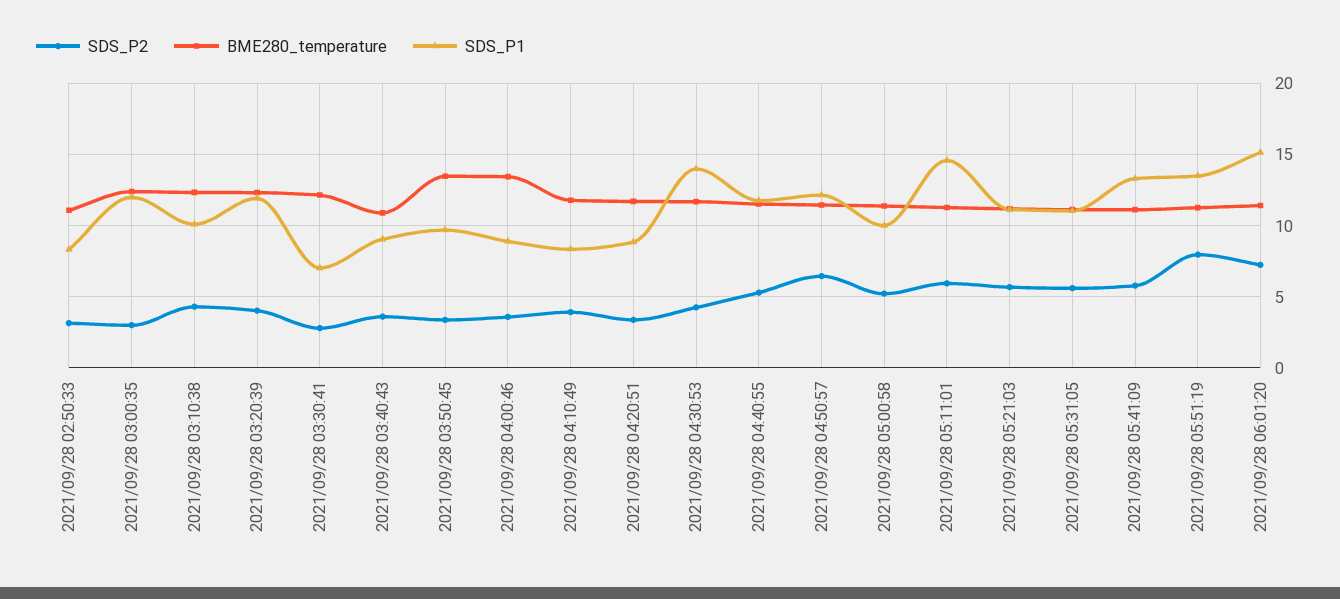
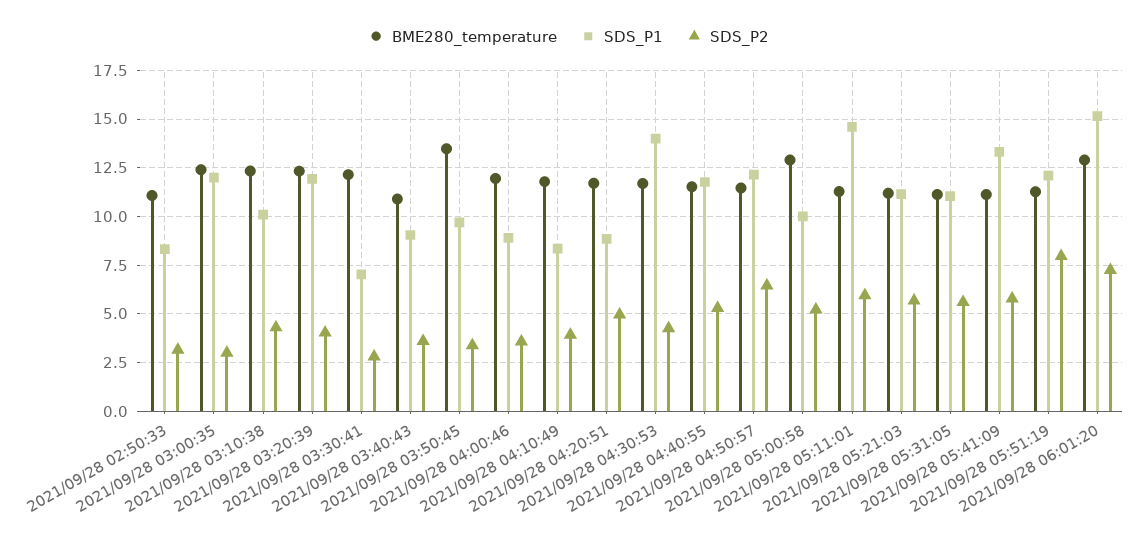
  {
    "SDS_P2": {
      "2021/09/28 02:50:33": 3,
      "2021/09/28 03:00:35": 3,
      "2021/09/28 03:10:38": 4.5,
      "2021/09/28 03:20:39": 4,
      "2021/09/28 03:30:41": 3,
      "2021/09/28 03:40:43": 3.5,
      "2021/09/28 03:50:45": 3.5,
      "2021/09/28 04:00:46": 3.5,
      "2021/09/28 04:10:49": 4,
-     "2021/09/28 04:20:51": 3.5,
+     "2021/09/28 04:20:51": 5,
      "2021/09/28 04:30:53": 4.5,
      "2021/09/28 04:40:55": 5.5,
      "2021/09/28 04:50:57": 6.5,
      "2021/09/28 05:00:58": 5,
      "2021/09/28 05:11:01": 6,
      "2021/09/28 05:21:03": 5.5,
      "2021/09/28 05:31:05": 5.5,
      "2021/09/28 05:41:09": 6,
      "2021/09/28 05:51:19": 8,
      "2021/09/28 06:01:20": 7.5
    },
    "BME280_temperature": {
      "2021/09/28 02:50:33": 11,
      "2021/09/28 03:00:35": 12.5,
      "2021/09/28 03:10:38": 12.5,
      "2021/09/28 03:20:39": 12.5,
      "2021/09/28 03:30:41": 12,
      "2021/09/28 03:40:43": 11,
      "2021/09/28 03:50:45": 13.5,
-     "2021/09/28 04:00:46": 13.5,
+     "2021/09/28 04:00:46": 12,
      "2021/09/28 04:10:49": 12,
      "2021/09/28 04:20:51": 11.5,
      "2021/09/28 04:30:53": 11.5,
      "2021/09/28 04:40:55": 11.5,
      "2021/09/28 04:50:57": 11.5,
-     "2021/09/28 05:00:58": 11.5,
+     "2021/09/28 05:00:58": 13,
      "2021/09/28 05:11:01": 11.5,
      "2021/09/28 05:21:03": 11,
      "2021/09/28 05:31:05": 11,
      "2021/09/28 05:41:09": 11,
      "2021/09/28 05:51:19": 11.5,
-     "2021/09/28 06:01:20": 11.5
+     "2021/09/28 06:01:20": 13
    },
    "SDS_P1": {
      "2021/09/28 02:50:33": 8.5,
      "2021/09/28 03:00:35": 12,
      "2021/09/28 03:10:38": 10,
      "2021/09/28 03:20:39": 12,
      "2021/09/28 03:30:41": 7,
      "2021/09/28 03:40:43": 9,
      "2021/09/28 03:50:45": 9.5,
      "2021/09/28 04:00:46": 9,
      "2021/09/28 04:10:49": 8.5,
      "2021/09/28 04:20:51": 9,
      "2021/09/28 04:30:53": 14,
      "2021/09/28 04:40:55": 12,
      "2021/09/28 04:50:57": 12,
      "2021/09/28 05:00:58": 10,
      "2021/09/28 05:11:01": 14.5,
      "2021/09/28 05:21:03": 11,
      "2021/09/28 05:31:05": 11,
      "2021/09/28 05:41:09": 13.5,
-     "2021/09/28 05:51:19": 13.5,
+     "2021/09/28 05:51:19": 12,
      "2021/09/28 06:01:20": 15
    }
  }

